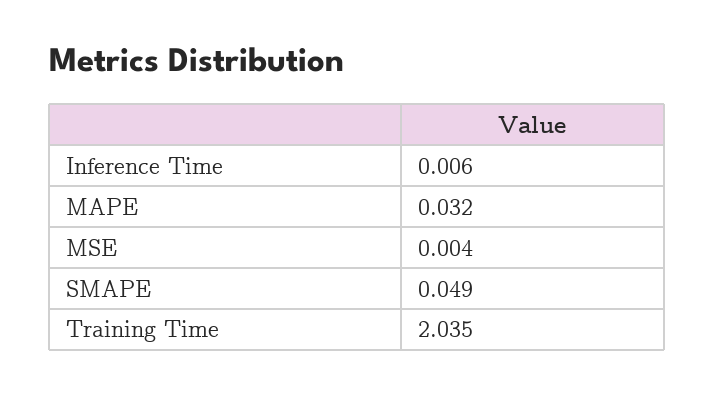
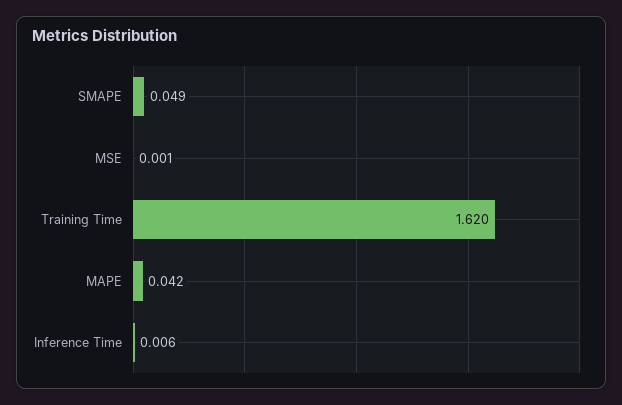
  {
    "Inference Time": 0.006,
-   "MAPE": 0.032,
+   "MAPE": 0.042,
-   "MSE": 0.004,
+   "MSE": 0.001,
    "SMAPE": 0.049,
-   "Training Time": 2.035
+   "Training Time": 1.62
  }

